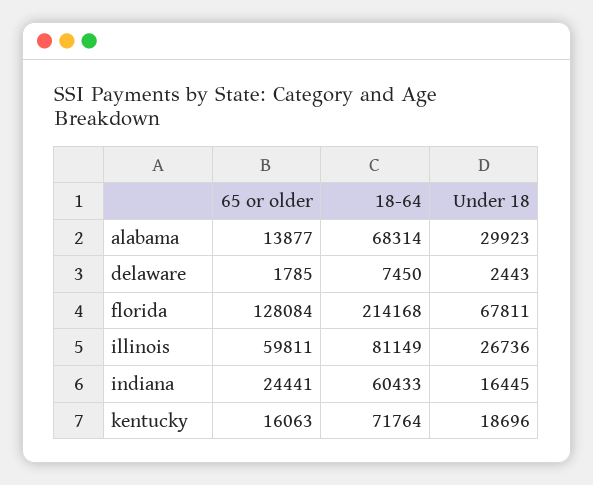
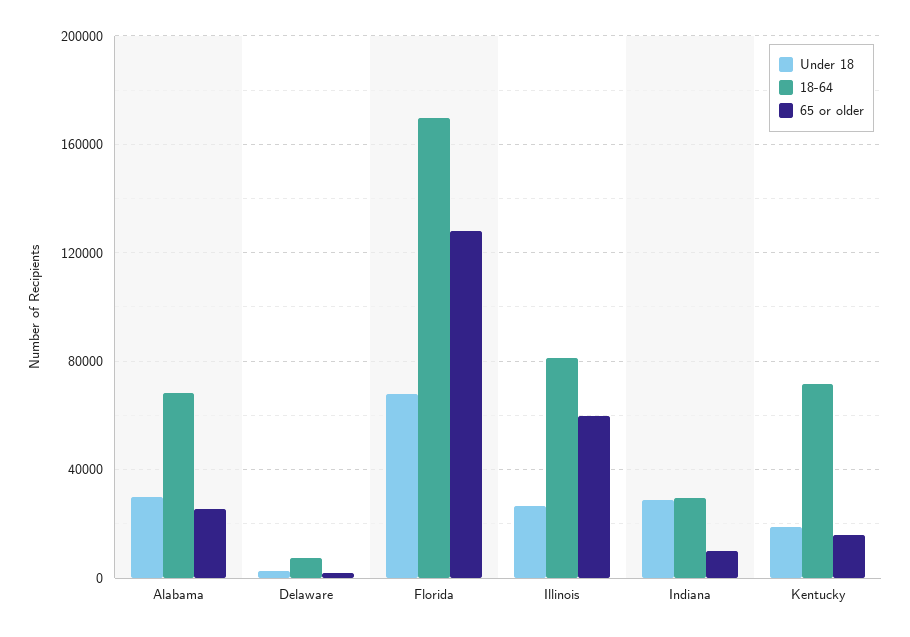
  {
    "65 or older": {
-     "alabama": 13877,
+     "alabama": 25000,
      "delaware": 1785,
      "florida": 128084,
      "illinois": 59811,
-     "indiana": 24441,
+     "indiana": 10000,
      "kentucky": 16063
    },
    "18-64": {
      "alabama": 68314,
      "delaware": 7450,
-     "florida": 214168,
+     "florida": 170000,
      "illinois": 81149,
-     "indiana": 60433,
+     "indiana": 30000,
      "kentucky": 71764
    },
    "Under 18": {
      "alabama": 29923,
      "delaware": 2443,
      "florida": 67811,
      "illinois": 26736,
-     "indiana": 16445,
+     "indiana": 30000,
      "kentucky": 18696
    }
  }

